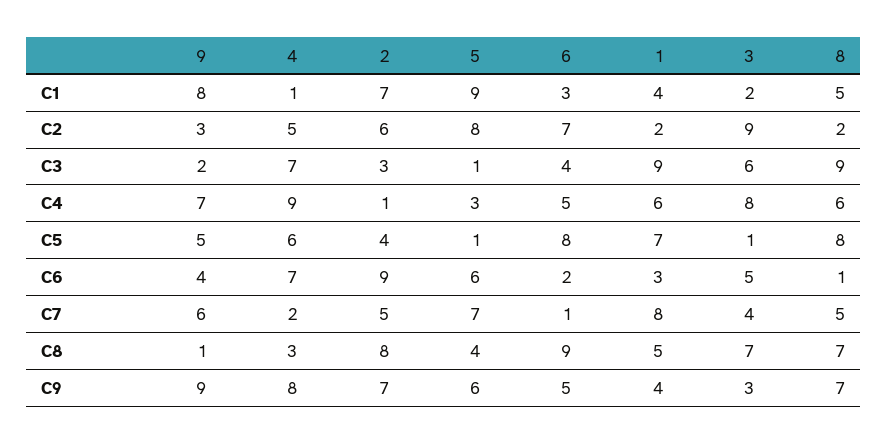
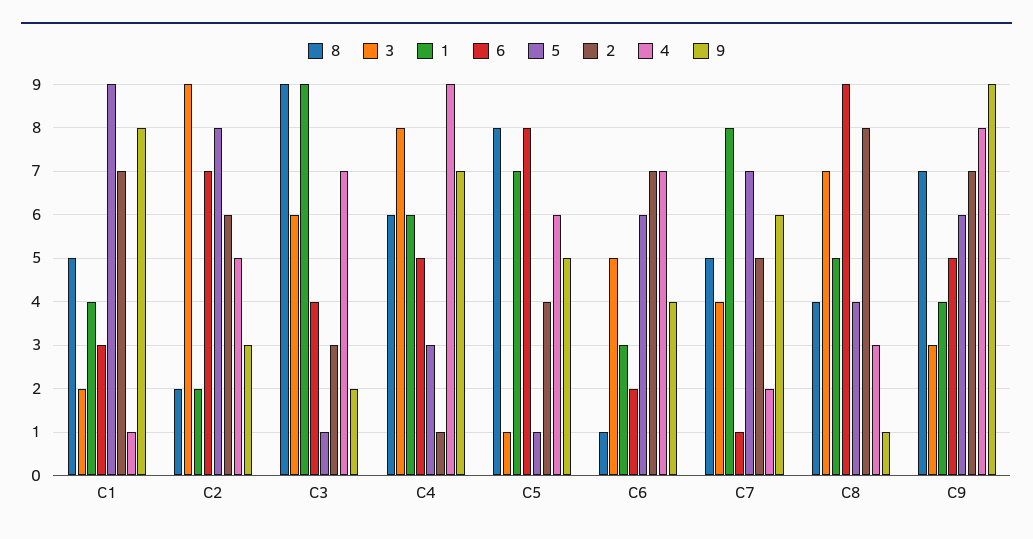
  {
    "9": {
      "C1": 8,
      "C2": 3,
      "C3": 2,
      "C4": 7,
      "C5": 5,
      "C6": 4,
      "C7": 6,
      "C8": 1,
      "C9": 9
    },
    "4": {
      "C1": 1,
      "C2": 5,
      "C3": 7,
      "C4": 9,
      "C5": 6,
      "C6": 7,
      "C7": 2,
      "C8": 3,
      "C9": 8
    },
    "2": {
      "C1": 7,
      "C2": 6,
      "C3": 3,
      "C4": 1,
      "C5": 4,
-     "C6": 9,
+     "C6": 7,
      "C7": 5,
      "C8": 8,
      "C9": 7
    },
    "5": {
      "C1": 9,
      "C2": 8,
      "C3": 1,
      "C4": 3,
      "C5": 1,
      "C6": 6,
      "C7": 7,
      "C8": 4,
      "C9": 6
    },
    "6": {
      "C1": 3,
      "C2": 7,
      "C3": 4,
      "C4": 5,
      "C5": 8,
      "C6": 2,
      "C7": 1,
      "C8": 9,
      "C9": 5
    },
    "1": {
      "C1": 4,
      "C2": 2,
      "C3": 9,
      "C4": 6,
      "C5": 7,
      "C6": 3,
      "C7": 8,
      "C8": 5,
      "C9": 4
    },
    "3": {
      "C1": 2,
      "C2": 9,
      "C3": 6,
      "C4": 8,
      "C5": 1,
      "C6": 5,
      "C7": 4,
      "C8": 7,
      "C9": 3
    },
    "8": {
      "C1": 5,
      "C2": 2,
      "C3": 9,
      "C4": 6,
      "C5": 8,
      "C6": 1,
      "C7": 5,
-     "C8": 7,
+     "C8": 4,
      "C9": 7
    }
  }

